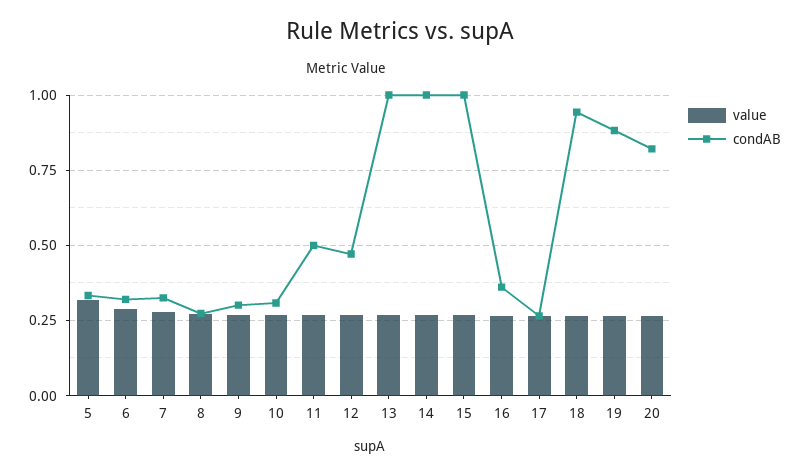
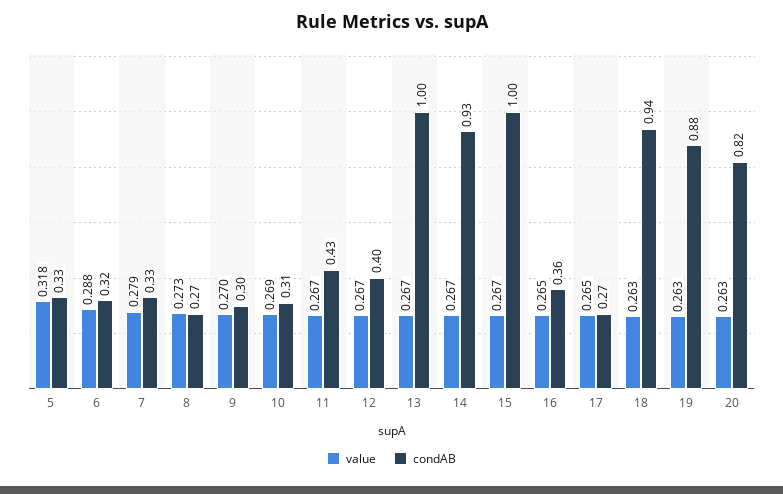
  {
    "value": {
      "5": 0.318,
      "6": 0.288,
      "7": 0.279,
      "8": 0.273,
      "9": 0.27,
      "10": 0.269,
      "11": 0.267,
      "12": 0.267,
      "13": 0.267,
      "14": 0.267,
      "15": 0.267,
      "16": 0.265,
      "17": 0.265,
      "18": 0.263,
      "19": 0.263,
      "20": 0.263
    },
    "condAB": {
      "5": 0.33,
      "6": 0.32,
      "7": 0.33,
      "8": 0.27,
      "9": 0.3,
      "10": 0.31,
-     "11": 0.5,
+     "11": 0.43,
-     "12": 0.475,
+     "12": 0.4,
      "13": 1,
-     "14": 1,
+     "14": 0.93,
      "15": 1,
      "16": 0.36,
      "17": 0.27,
      "18": 0.94,
      "19": 0.88,
      "20": 0.82
    }
  }

